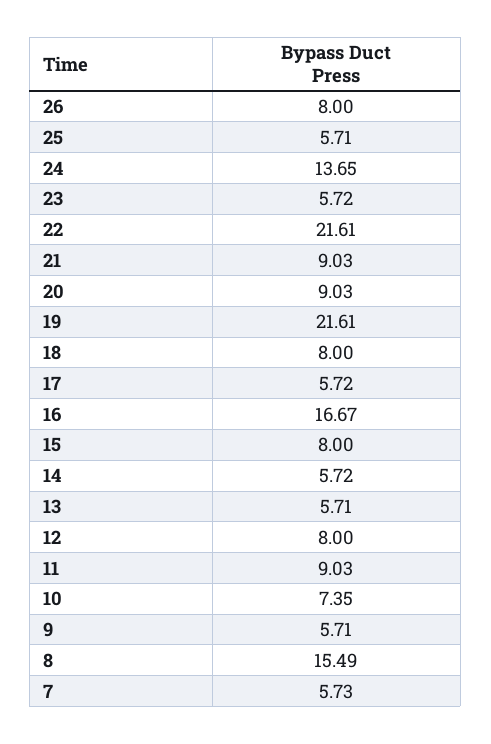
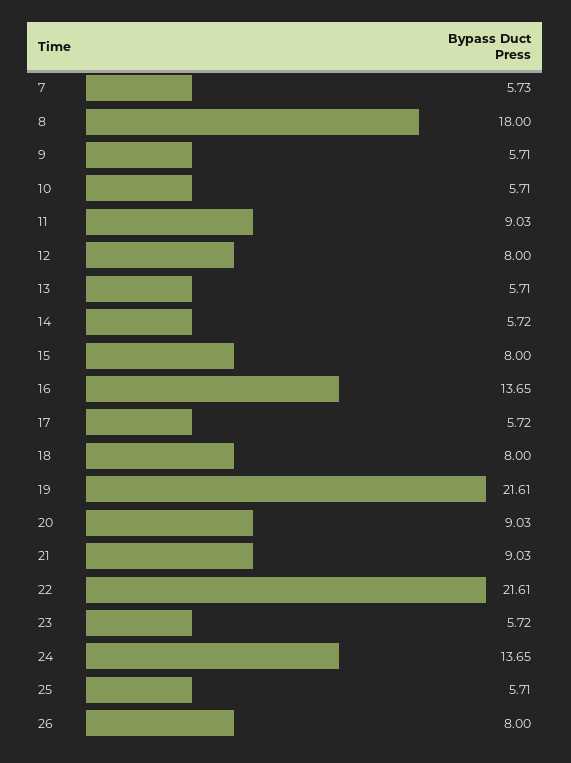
  {
    "26": 8,
    "25": 5.71,
    "24": 13.65,
    "23": 5.72,
    "22": 21.61,
    "21": 9.03,
    "20": 9.03,
    "19": 21.61,
    "18": 8,
    "17": 5.72,
-   "16": 16.67,
+   "16": 13.65,
    "15": 8,
    "14": 5.72,
    "13": 5.71,
    "12": 8,
    "11": 9.03,
-   "10": 7.35,
+   "10": 5.71,
    "9": 5.71,
-   "8": 15.49,
+   "8": 18,
    "7": 5.73
  }

